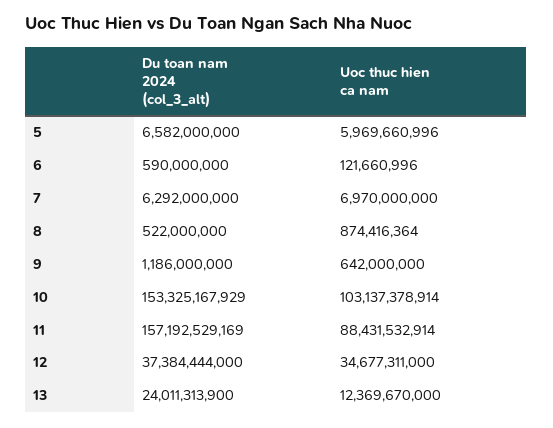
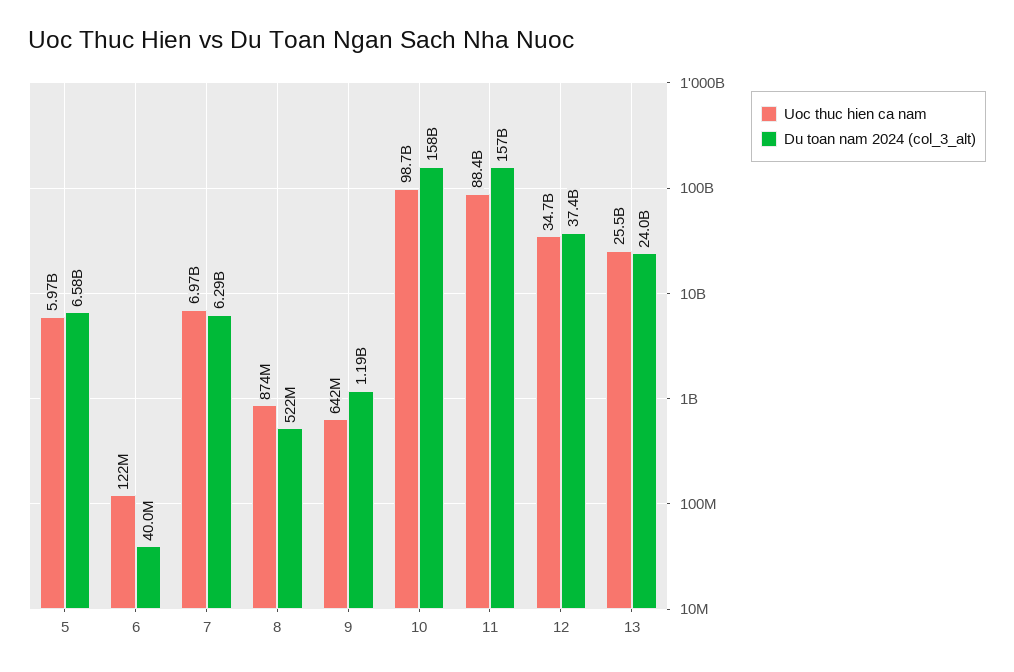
  {
    "Du toan nam 2024 (col_3_alt)": {
      "5": 6582000000,
-     "6": 590000000,
+     "6": 40000000,
      "7": 6292000000,
      "8": 522000000,
      "9": 1186000000,
-     "10": 153325167929,
+     "10": 158000000000,
      "11": 157192529169,
      "12": 37384444000,
      "13": 24011313900
    },
    "Uoc thuc hien ca nam": {
      "5": 5969660996,
      "6": 121660996,
      "7": 6970000000,
      "8": 874416364,
      "9": 642000000,
-     "10": 103137378914,
+     "10": 98700000000,
      "11": 88431532914,
      "12": 34677311000,
-     "13": 12369670000
+     "13": 25500000000
    }
  }

